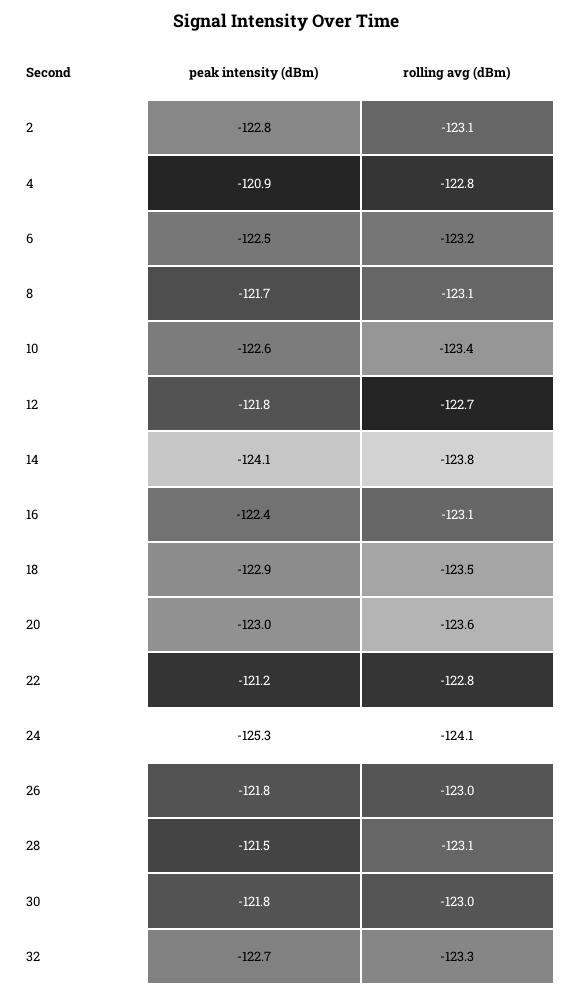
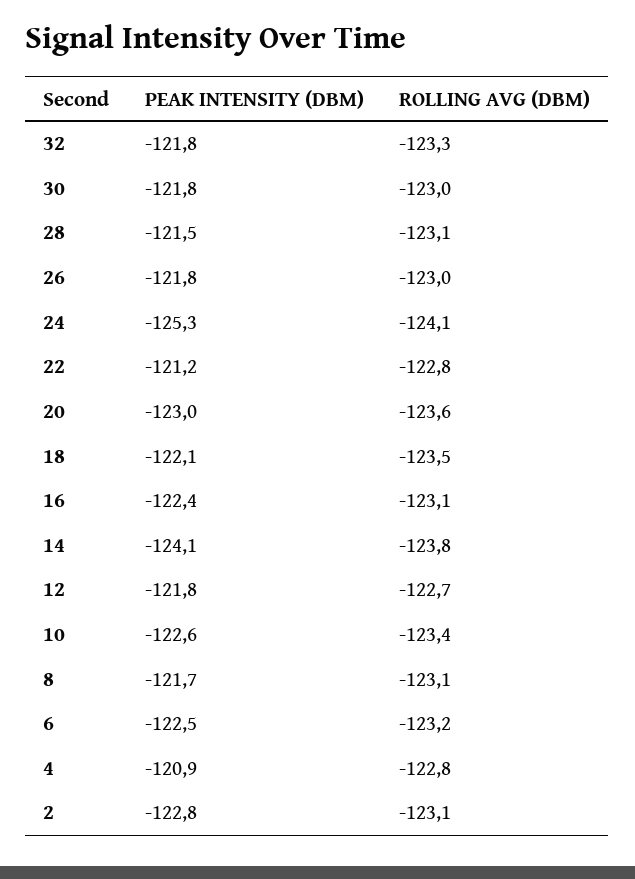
  {
    "peak intensity (dBm)": {
      "2": -122.8,
      "4": -120.9,
      "6": -122.5,
      "8": -121.7,
      "10": -122.6,
      "12": -121.8,
      "14": -124.1,
      "16": -122.4,
-     "18": -122.9,
+     "18": -122.1,
      "20": -123,
      "22": -121.2,
      "24": -125.3,
      "26": -121.8,
      "28": -121.5,
      "30": -121.8,
-     "32": -122.7
+     "32": -121.8
    },
    "rolling avg (dBm)": {
      "2": -123.1,
      "4": -122.8,
      "6": -123.2,
      "8": -123.1,
      "10": -123.4,
      "12": -122.7,
      "14": -123.8,
      "16": -123.1,
      "18": -123.5,
      "20": -123.6,
      "22": -122.8,
      "24": -124.1,
      "26": -123,
      "28": -123.1,
      "30": -123,
      "32": -123.3
    }
  }

